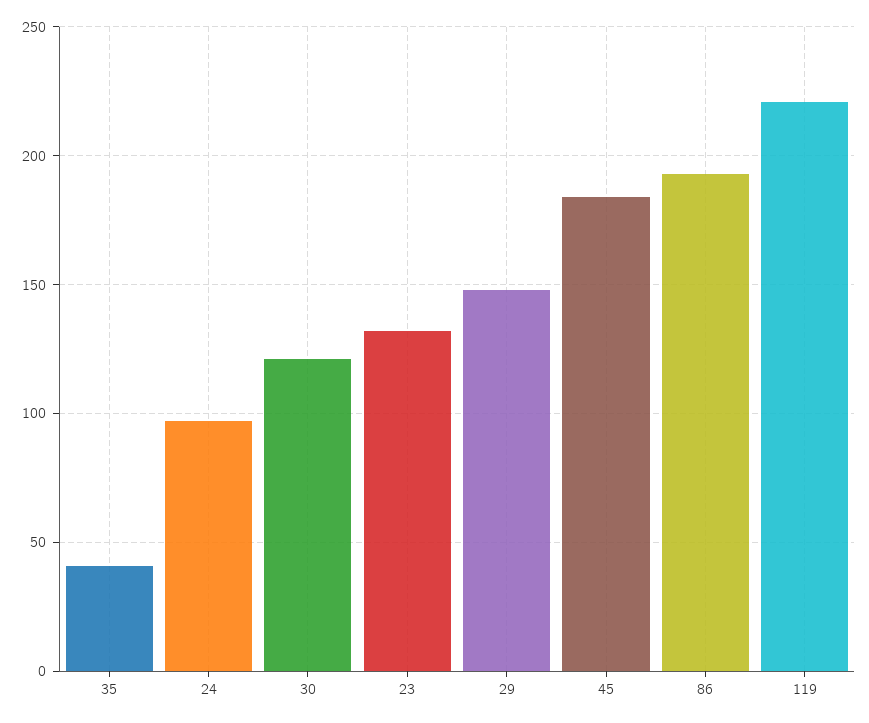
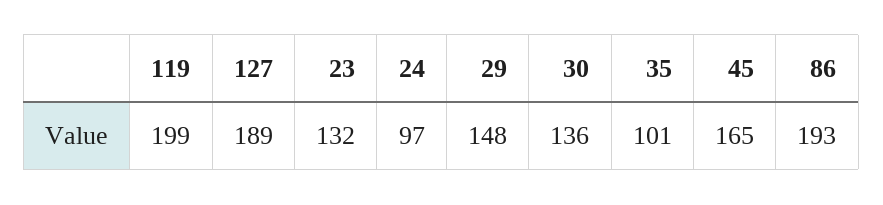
  {
-   "35": 40,
+   "35": 101,
    "24": 97,
-   "30": 120,
+   "30": 136,
    "23": 132,
    "29": 148,
-   "45": 185,
+   "45": 165,
    "86": 193,
-   "119": 220
+   "119": 199,
+   "127": 189
  }

